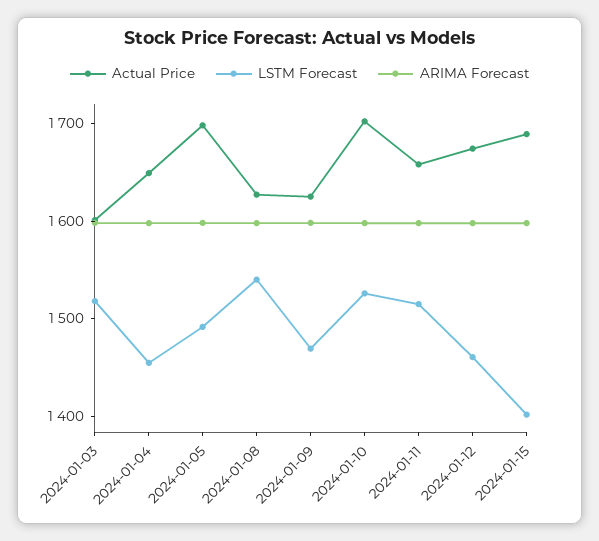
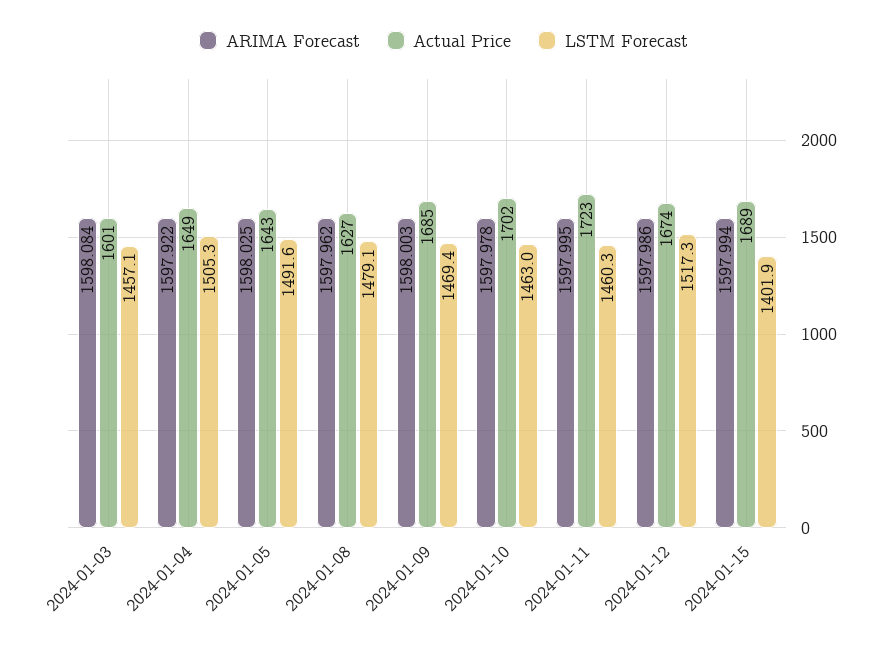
  {
    "Actual Price": {
      "2024-01-03": 1601,
      "2024-01-04": 1649,
-     "2024-01-05": 1700,
+     "2024-01-05": 1643,
      "2024-01-08": 1627,
-     "2024-01-09": 1620,
+     "2024-01-09": 1685,
      "2024-01-10": 1702,
-     "2024-01-11": 1660,
+     "2024-01-11": 1723,
      "2024-01-12": 1674,
      "2024-01-15": 1689
    },
    "LSTM Forecast": {
-     "2024-01-03": 1520,
+     "2024-01-03": 1457.1,
-     "2024-01-04": 1460,
+     "2024-01-04": 1505.3,
      "2024-01-05": 1491.6,
-     "2024-01-08": 1540,
+     "2024-01-08": 1479.1,
      "2024-01-09": 1469.4,
-     "2024-01-10": 1520,
+     "2024-01-10": 1463,
-     "2024-01-11": 1520,
+     "2024-01-11": 1460.3,
-     "2024-01-12": 1460,
+     "2024-01-12": 1517.3,
      "2024-01-15": 1401.9
    },
    "ARIMA Forecast": {
      "2024-01-03": 1598.084,
      "2024-01-04": 1597.922,
      "2024-01-05": 1598.025,
      "2024-01-08": 1597.962,
      "2024-01-09": 1598.003,
      "2024-01-10": 1597.978,
      "2024-01-11": 1597.995,
      "2024-01-12": 1597.986,
      "2024-01-15": 1597.994
    }
  }

